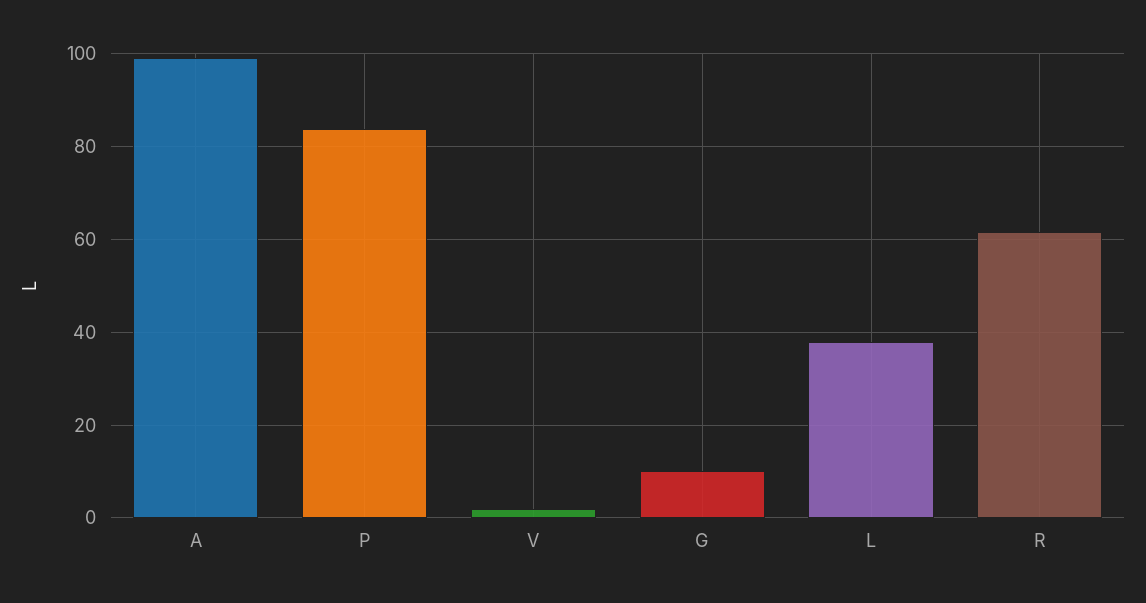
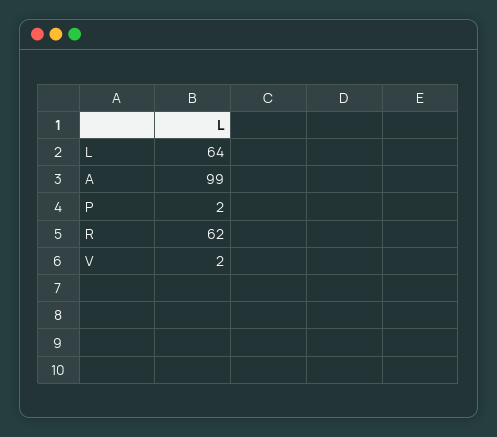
  {
    "A": 99,
-   "P": 84,
+   "P": 2,
    "V": 2,
-   "G": 10,
-   "L": 38,
+   "L": 64,
    "R": 62
  }

